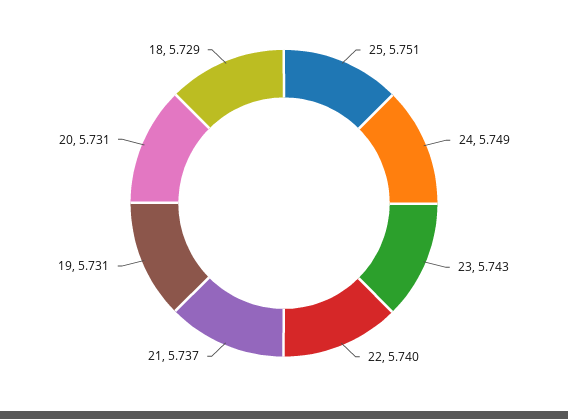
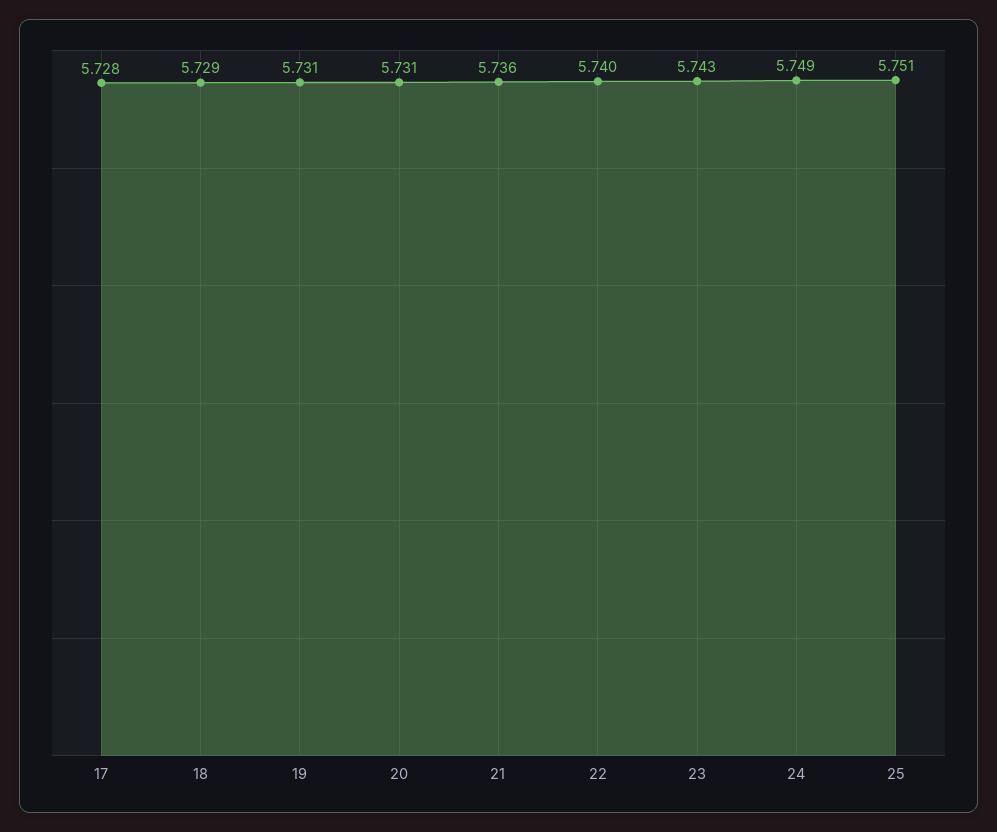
  {
    "25": 5.751,
    "24": 5.749,
    "23": 5.743,
    "22": 5.74,
-   "21": 5.737,
+   "21": 5.736,
    "19": 5.731,
    "20": 5.731,
-   "18": 5.729
+   "18": 5.729,
+   "17": 5.728
  }

